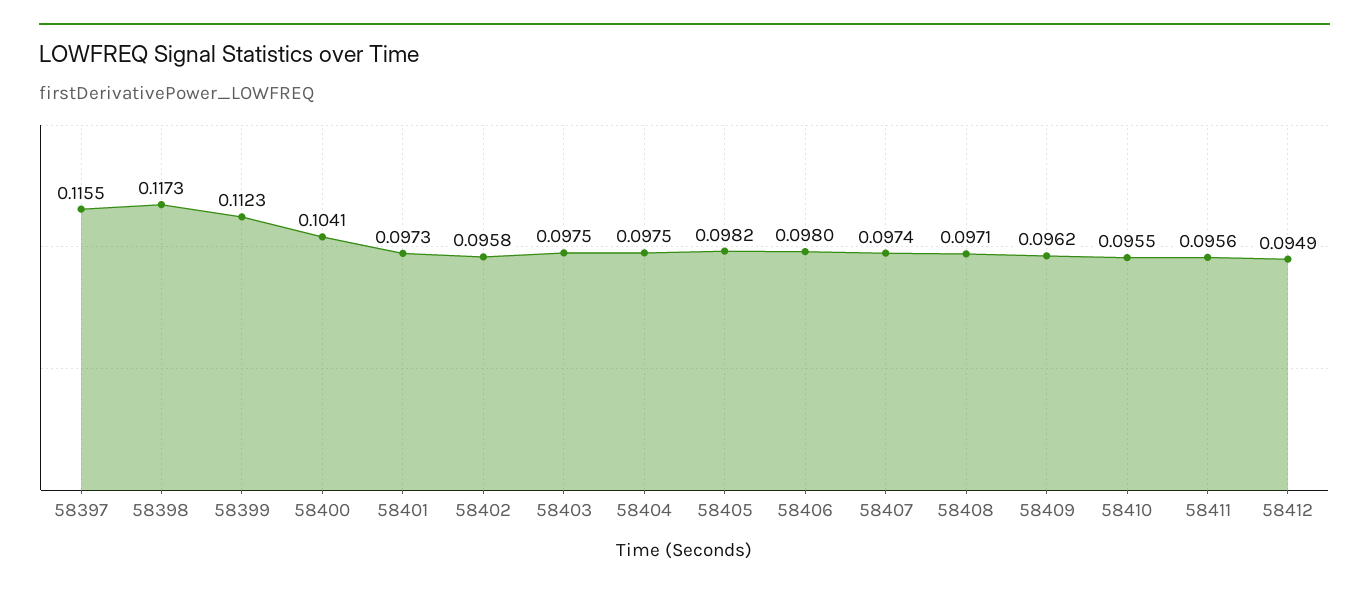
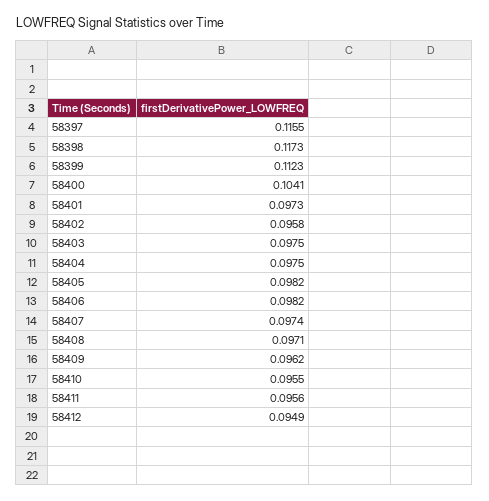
  {
    "58397": 0.1155,
    "58398": 0.1173,
    "58399": 0.1123,
    "58400": 0.1041,
    "58401": 0.0973,
    "58402": 0.0958,
    "58403": 0.0975,
    "58404": 0.0975,
    "58405": 0.0982,
-   "58406": 0.098,
+   "58406": 0.0982,
    "58407": 0.0974,
    "58408": 0.0971,
    "58409": 0.0962,
    "58410": 0.0955,
    "58411": 0.0956,
    "58412": 0.0949
  }

